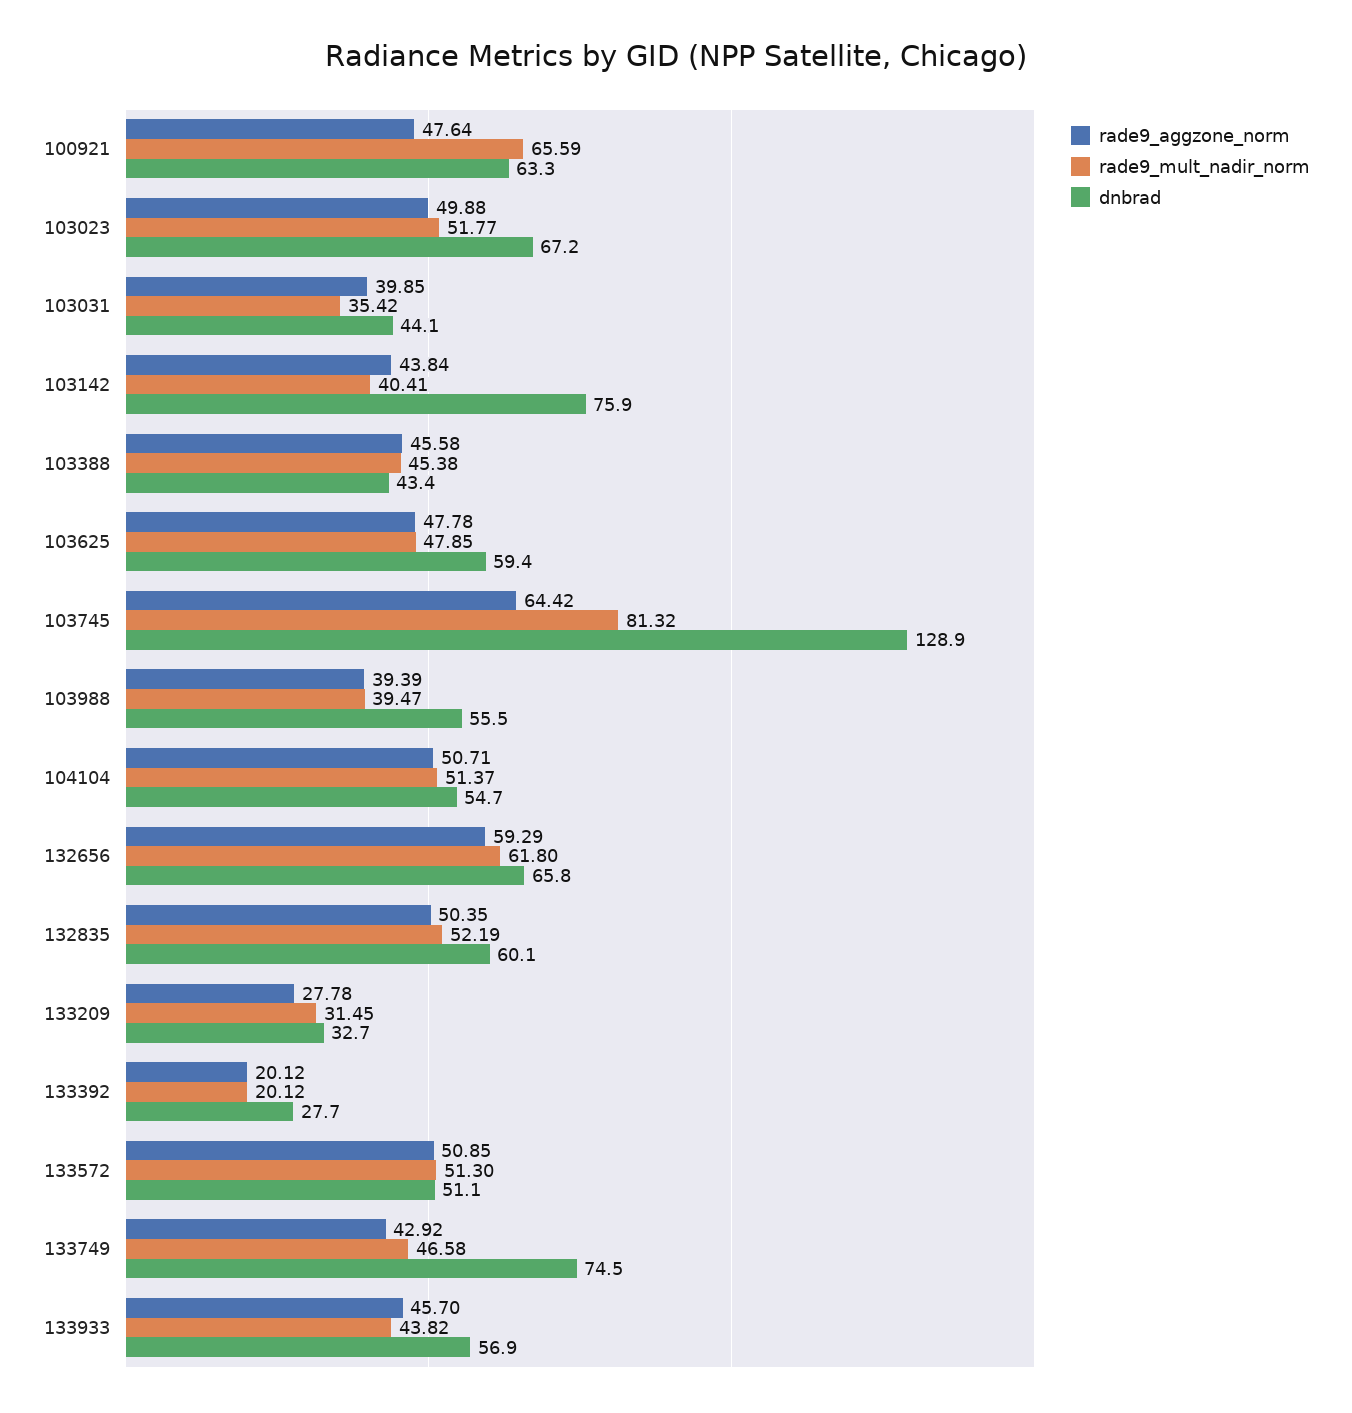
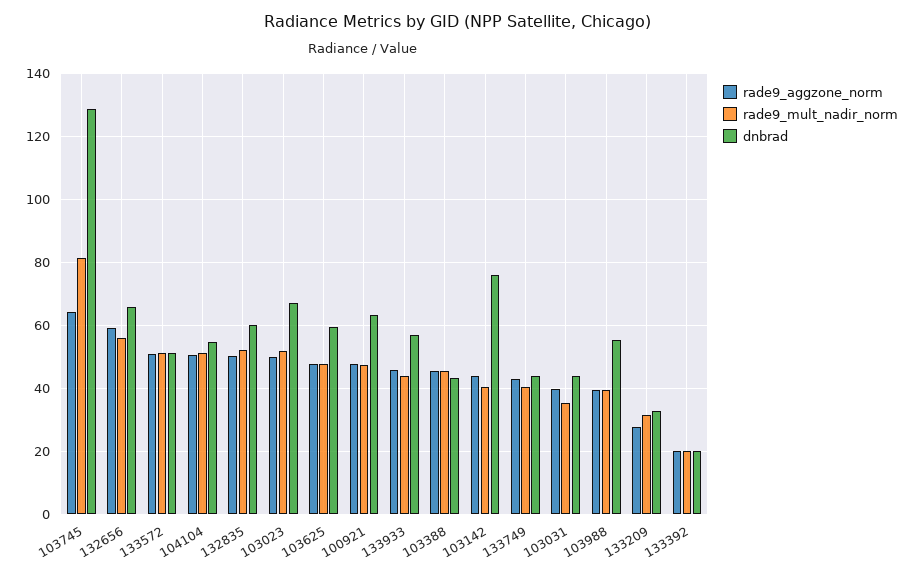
  {
    "rade9_aggzone_norm": {
      "100921": 47.64,
      "103023": 49.88,
      "103031": 39.85,
      "103142": 43.84,
      "103388": 45.58,
      "103625": 47.78,
      "103745": 64.42,
      "103988": 39.39,
      "104104": 50.71,
      "132656": 59.29,
      "132835": 50.35,
      "133209": 27.78,
      "133392": 20.12,
      "133572": 50.85,
      "133749": 42.92,
      "133933": 45.7
    },
    "rade9_mult_nadir_norm": {
-     "100921": 65.59,
+     "100921": 48,
      "103023": 51.77,
      "103031": 35.42,
      "103142": 40.41,
      "103388": 45.38,
      "103625": 47.85,
      "103745": 81.32,
      "103988": 39.47,
      "104104": 51.37,
-     "132656": 61.8,
+     "132656": 56,
      "132835": 52.19,
      "133209": 31.45,
      "133392": 20.12,
      "133572": 51.3,
-     "133749": 46.58,
+     "133749": 40,
      "133933": 43.82
    },
    "dnbrad": {
      "100921": 63.3,
      "103023": 67.2,
      "103031": 44.1,
      "103142": 75.9,
      "103388": 43.4,
      "103625": 59.4,
      "103745": 128.9,
      "103988": 55.5,
      "104104": 54.7,
      "132656": 65.8,
      "132835": 60.1,
      "133209": 32.7,
-     "133392": 27.7,
+     "133392": 20,
      "133572": 51.1,
-     "133749": 74.5,
+     "133749": 44,
      "133933": 56.9
    }
  }

